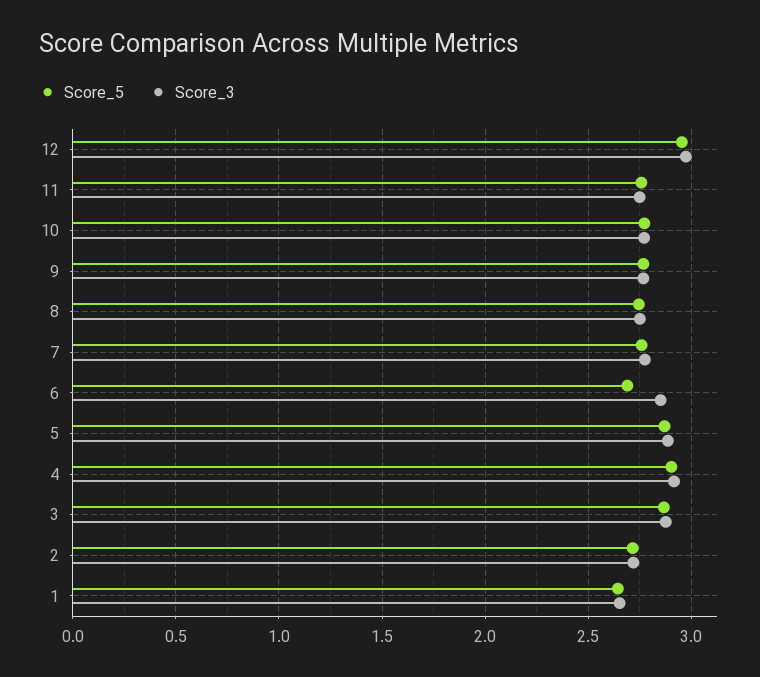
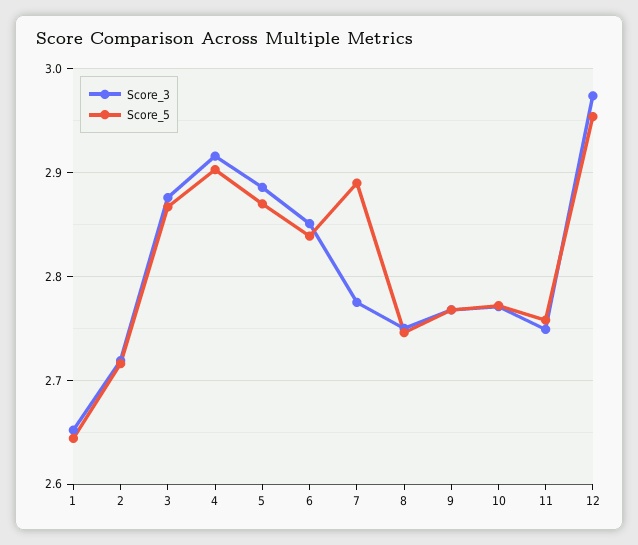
  {
    "Score_5": {
      "12": 2.95,
      "11": 2.76,
      "10": 2.77,
      "9": 2.77,
      "8": 2.75,
-     "7": 2.75,
+     "7": 2.89,
-     "6": 2.7,
+     "6": 2.84,
      "5": 2.87,
      "4": 2.9,
      "3": 2.87,
      "2": 2.72,
      "1": 2.64
    },
    "Score_3": {
      "12": 2.97,
      "11": 2.75,
      "10": 2.77,
      "9": 2.77,
      "8": 2.75,
      "7": 2.78,
      "6": 2.85,
      "5": 2.89,
      "4": 2.92,
      "3": 2.88,
      "2": 2.72,
      "1": 2.65
    }
  }

